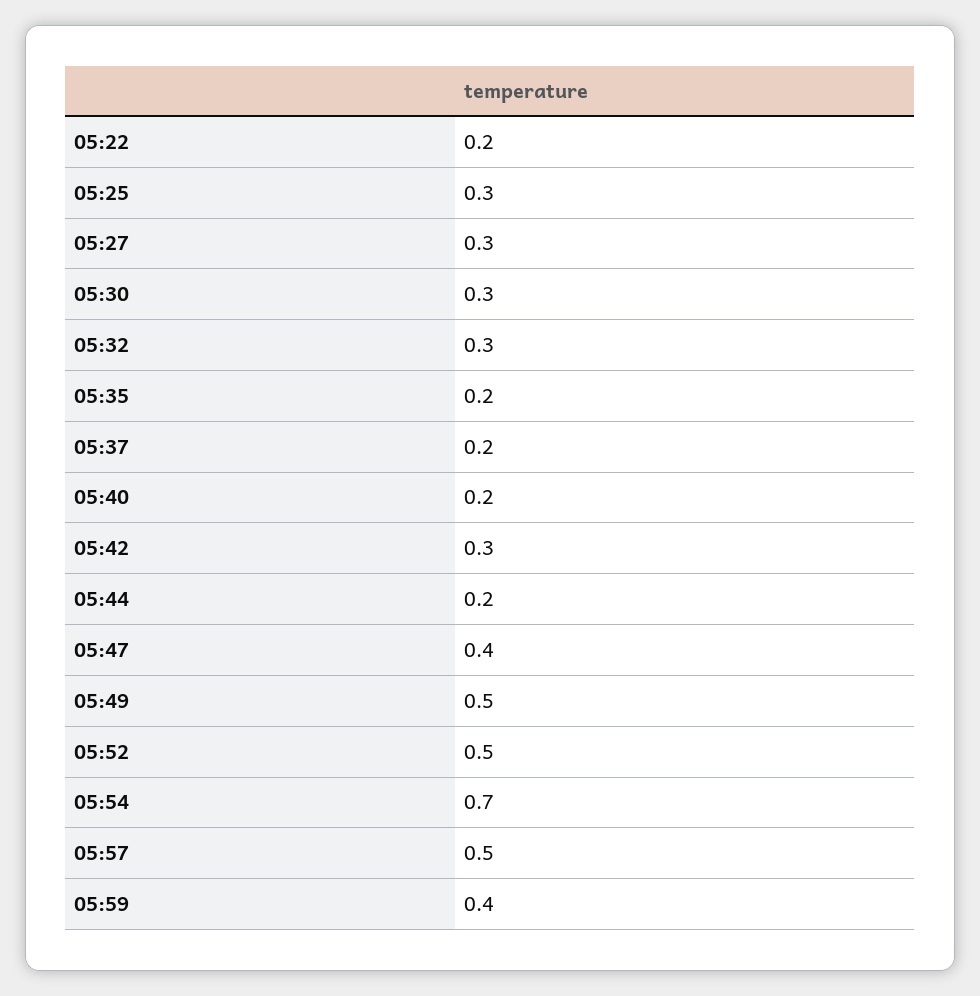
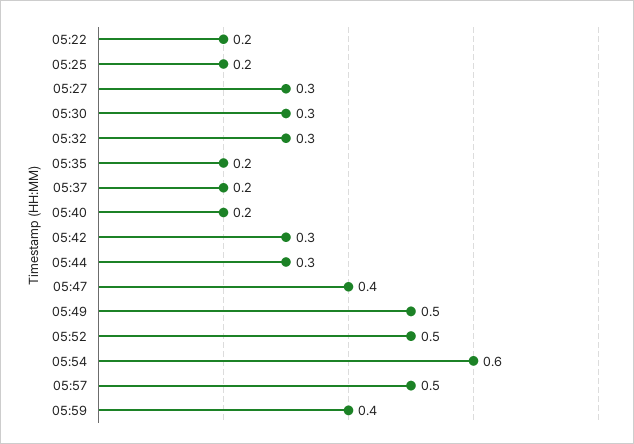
  {
    "05:22": 0.2,
-   "05:25": 0.3,
+   "05:25": 0.2,
    "05:27": 0.3,
    "05:30": 0.3,
    "05:32": 0.3,
    "05:35": 0.2,
    "05:37": 0.2,
    "05:40": 0.2,
    "05:42": 0.3,
-   "05:44": 0.2,
+   "05:44": 0.3,
    "05:47": 0.4,
    "05:49": 0.5,
    "05:52": 0.5,
-   "05:54": 0.7,
+   "05:54": 0.6,
    "05:57": 0.5,
    "05:59": 0.4
  }

